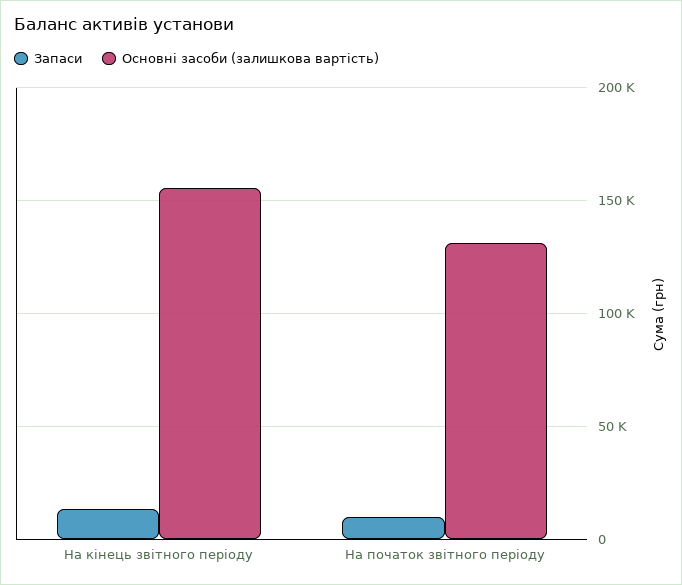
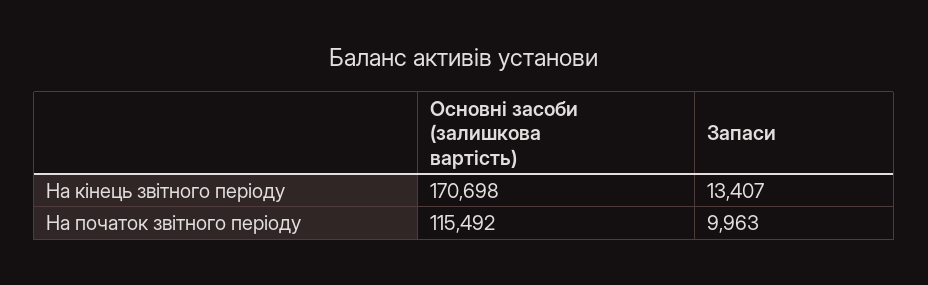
  {
    "Запаси": {
      "На кінець звітного періоду": 13407,
      "На початок звітного періоду": 9963
    },
    "Основні засоби (залишкова вартість)": {
-     "На кінець звітного періоду": 155000,
+     "На кінець звітного періоду": 170698,
-     "На початок звітного періоду": 130000
+     "На початок звітного періоду": 115492
    }
  }

